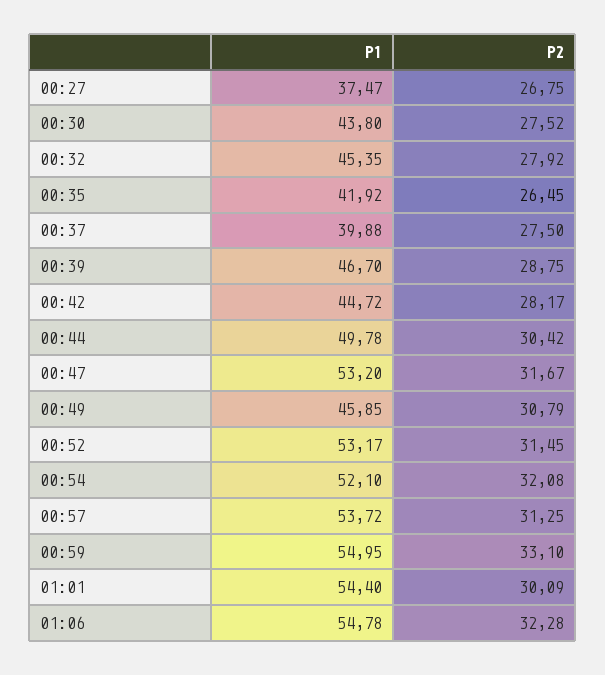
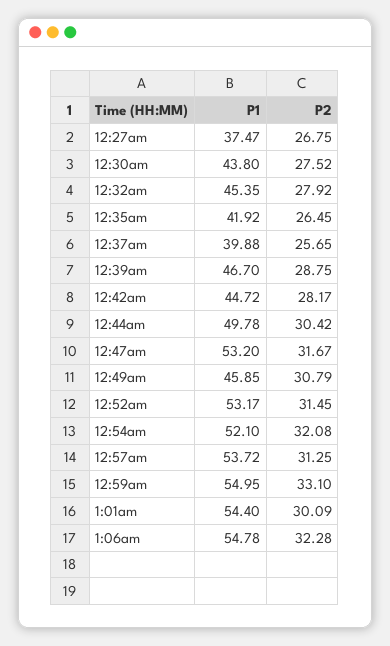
  {
    "P1": {
      "00:27": 37.47,
      "00:30": 43.8,
      "00:32": 45.35,
      "00:35": 41.92,
      "00:37": 39.88,
      "00:39": 46.7,
      "00:42": 44.72,
      "00:44": 49.78,
      "00:47": 53.2,
      "00:49": 45.85,
      "00:52": 53.17,
      "00:54": 52.1,
      "00:57": 53.72,
      "00:59": 54.95,
      "01:01": 54.4,
      "01:06": 54.78
    },
    "P2": {
      "00:27": 26.75,
      "00:30": 27.52,
      "00:32": 27.92,
      "00:35": 26.45,
-     "00:37": 27.5,
+     "00:37": 25.65,
      "00:39": 28.75,
      "00:42": 28.17,
      "00:44": 30.42,
      "00:47": 31.67,
      "00:49": 30.79,
      "00:52": 31.45,
      "00:54": 32.08,
      "00:57": 31.25,
      "00:59": 33.1,
      "01:01": 30.09,
      "01:06": 32.28
    }
  }

